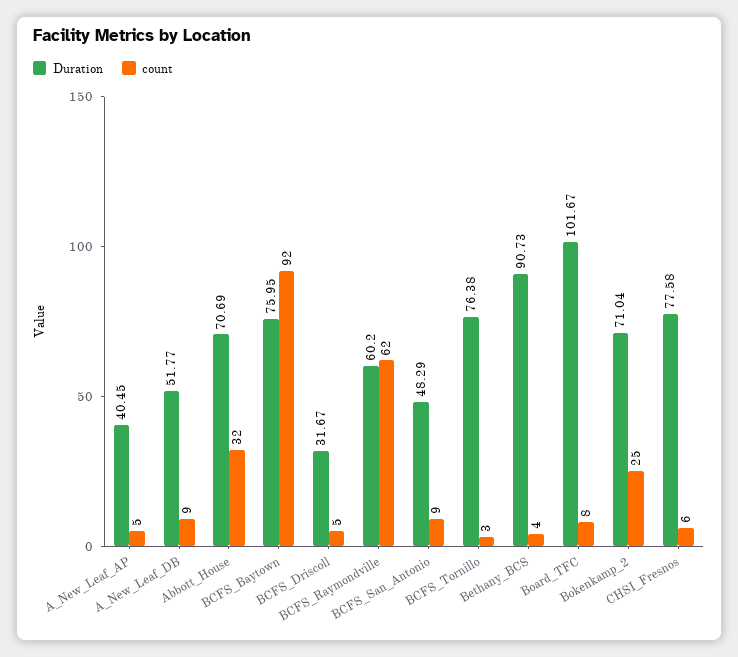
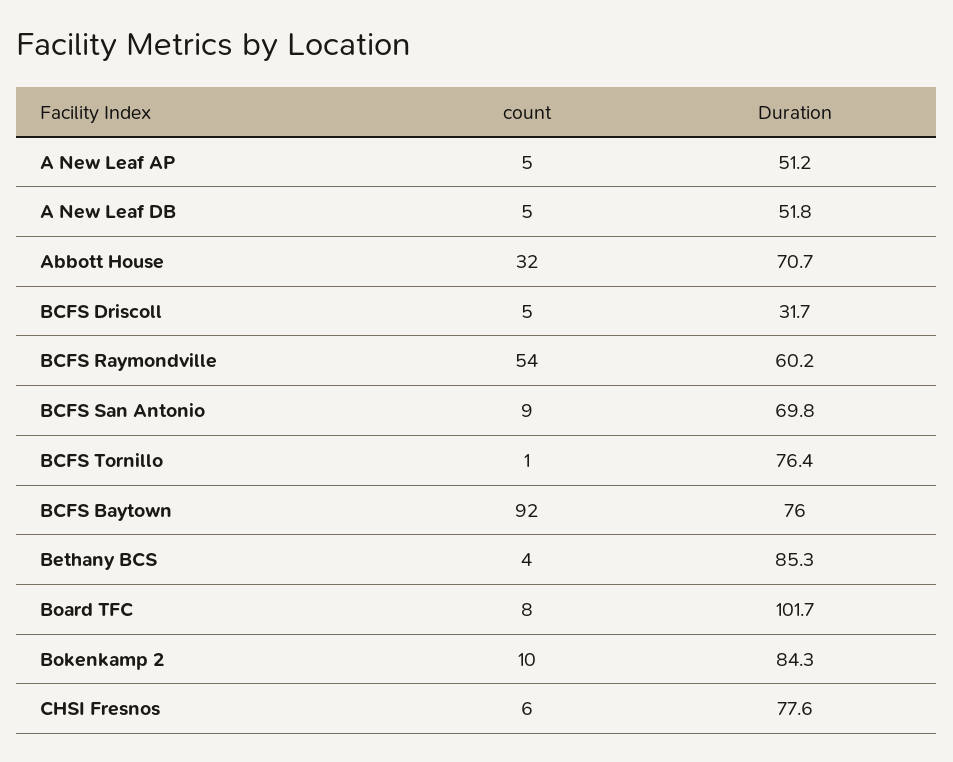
  {
    "Duration": {
-     "A_New_Leaf_AP": 40.45,
+     "A_New_Leaf_AP": 51.2,
      "A_New_Leaf_DB": 51.77,
      "Abbott_House": 70.69,
      "BCFS_Baytown": 75.95,
      "BCFS_Driscoll": 31.67,
      "BCFS_Raymondville": 60.2,
-     "BCFS_San_Antonio": 48.29,
+     "BCFS_San_Antonio": 69.8,
      "BCFS_Tornillo": 76.38,
-     "Bethany_BCS": 90.73,
+     "Bethany_BCS": 85.3,
      "Board_TFC": 101.67,
-     "Bokenkamp_2": 71.04,
+     "Bokenkamp_2": 84.3,
      "CHSI_Fresnos": 77.58
    },
    "count": {
      "A_New_Leaf_AP": 5,
-     "A_New_Leaf_DB": 9,
+     "A_New_Leaf_DB": 5,
      "Abbott_House": 32,
      "BCFS_Baytown": 92,
      "BCFS_Driscoll": 5,
-     "BCFS_Raymondville": 62,
+     "BCFS_Raymondville": 54,
      "BCFS_San_Antonio": 9,
-     "BCFS_Tornillo": 3,
+     "BCFS_Tornillo": 1,
      "Bethany_BCS": 4,
      "Board_TFC": 8,
-     "Bokenkamp_2": 25,
+     "Bokenkamp_2": 10,
      "CHSI_Fresnos": 6
    }
  }

